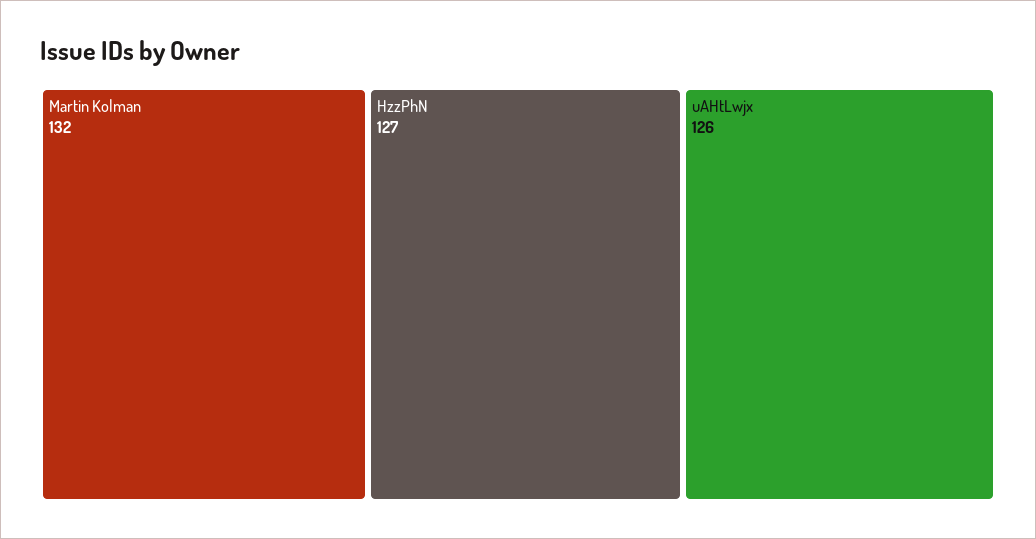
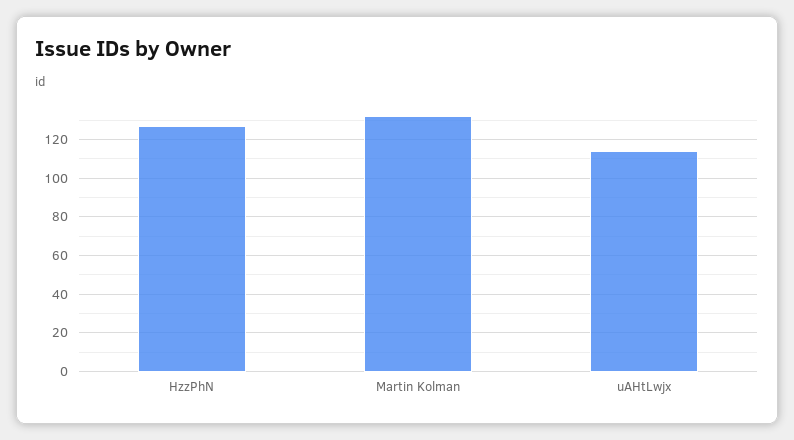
  {
    "Martin Kolman": 132,
    "HzzPhN": 127,
-   "uAHtLwjx": 126
+   "uAHtLwjx": 115
  }

